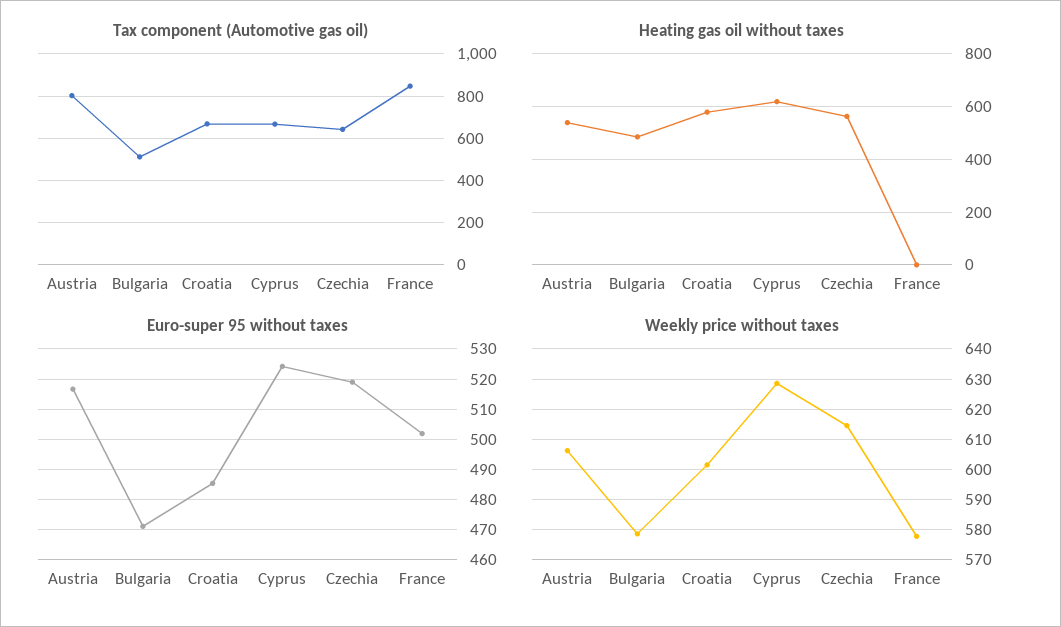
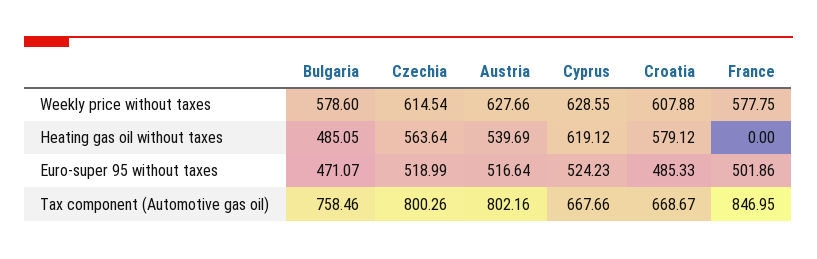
  {
    "Tax component (Automotive gas oil)": {
      "Austria": 802.16,
-     "Bulgaria": 500,
+     "Bulgaria": 758.46,
      "Croatia": 668.67,
      "Cyprus": 667.66,
-     "Czechia": 650,
+     "Czechia": 800.26,
      "France": 846.95
    },
    "Heating gas oil without taxes": {
      "Austria": 539.69,
      "Bulgaria": 485.05,
      "Croatia": 579.12,
      "Cyprus": 619.12,
      "Czechia": 563.64,
      "France": 0
    },
    "Euro-super 95 without taxes": {
      "Austria": 516.64,
      "Bulgaria": 471.07,
      "Croatia": 485.33,
      "Cyprus": 524.23,
      "Czechia": 518.99,
      "France": 501.86
    },
    "Weekly price without taxes": {
-     "Austria": 606,
+     "Austria": 627.66,
      "Bulgaria": 578.6,
-     "Croatia": 602,
+     "Croatia": 607.88,
      "Cyprus": 628.55,
      "Czechia": 614.54,
      "France": 577.75
    }
  }

